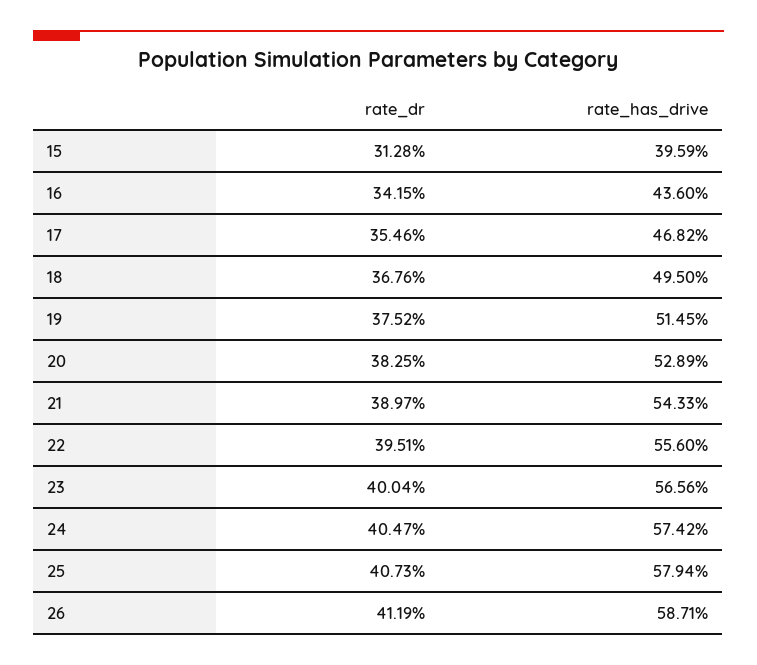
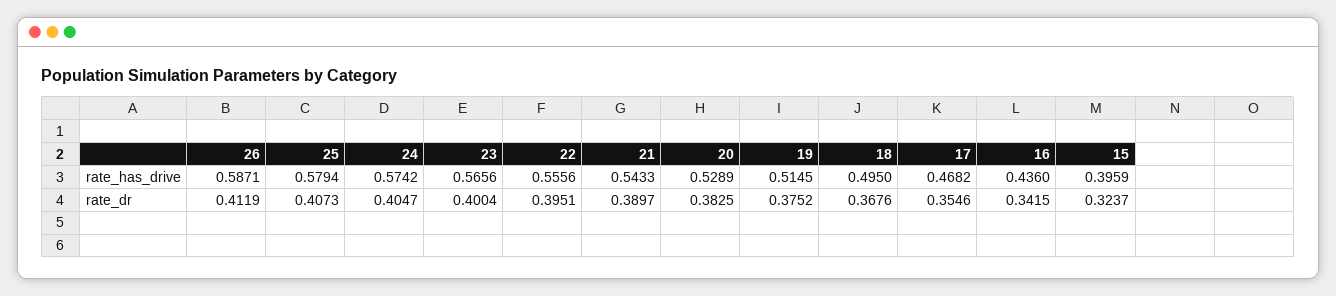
  {
    "rate_dr": {
-     "15": 0.3128,
+     "15": 0.3237,
      "16": 0.3415,
      "17": 0.3546,
      "18": 0.3676,
      "19": 0.3752,
      "20": 0.3825,
      "21": 0.3897,
      "22": 0.3951,
      "23": 0.4004,
      "24": 0.4047,
      "25": 0.4073,
      "26": 0.4119
    },
    "rate_has_drive": {
      "15": 0.3959,
      "16": 0.436,
      "17": 0.4682,
      "18": 0.495,
      "19": 0.5145,
      "20": 0.5289,
      "21": 0.5433,
-     "22": 0.556,
+     "22": 0.5556,
      "23": 0.5656,
      "24": 0.5742,
      "25": 0.5794,
      "26": 0.5871
    }
  }

